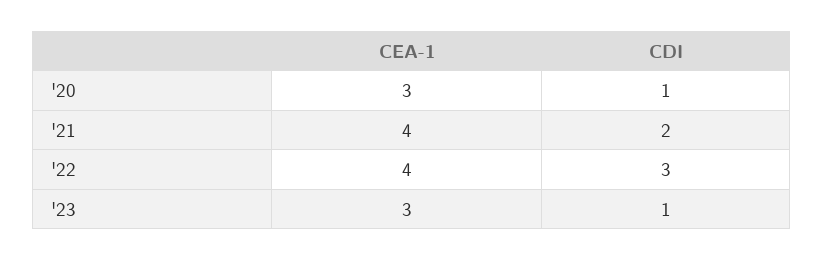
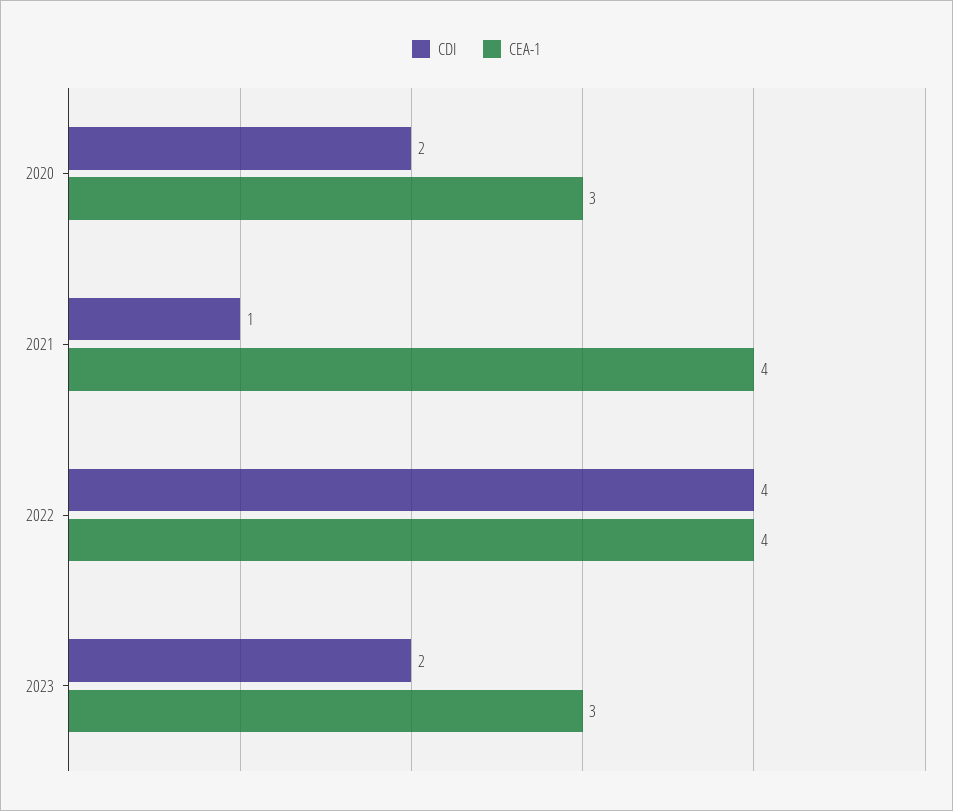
  {
    "CEA-1": {
      "'20": 3,
      "'21": 4,
      "'22": 4,
      "'23": 3
    },
    "CDI": {
-     "'20": 1,
+     "'20": 2,
-     "'21": 2,
+     "'21": 1,
-     "'22": 3,
+     "'22": 4,
-     "'23": 1
+     "'23": 2
    }
  }

